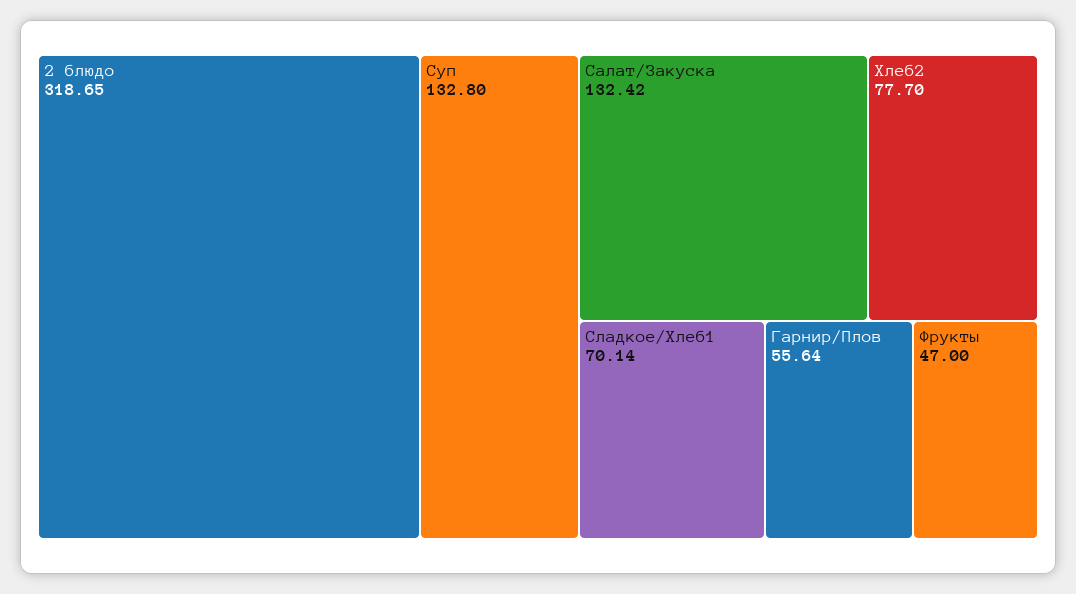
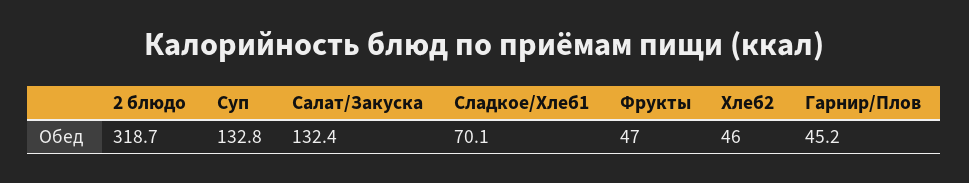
  {
    "2 блюдо": 318.65,
    "Суп": 132.8,
    "Салат/Закуска": 132.42,
-   "Хлеб2": 77.7,
+   "Хлеб2": 46,
    "Сладкое/Хлеб1": 70.14,
-   "Гарнир/Плов": 55.64,
+   "Гарнир/Плов": 45.2,
    "Фрукты": 47
  }

